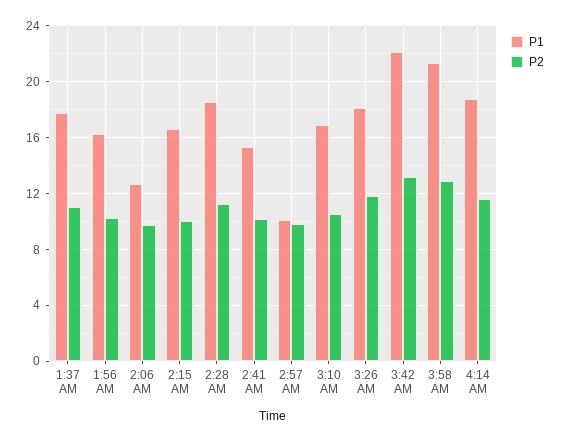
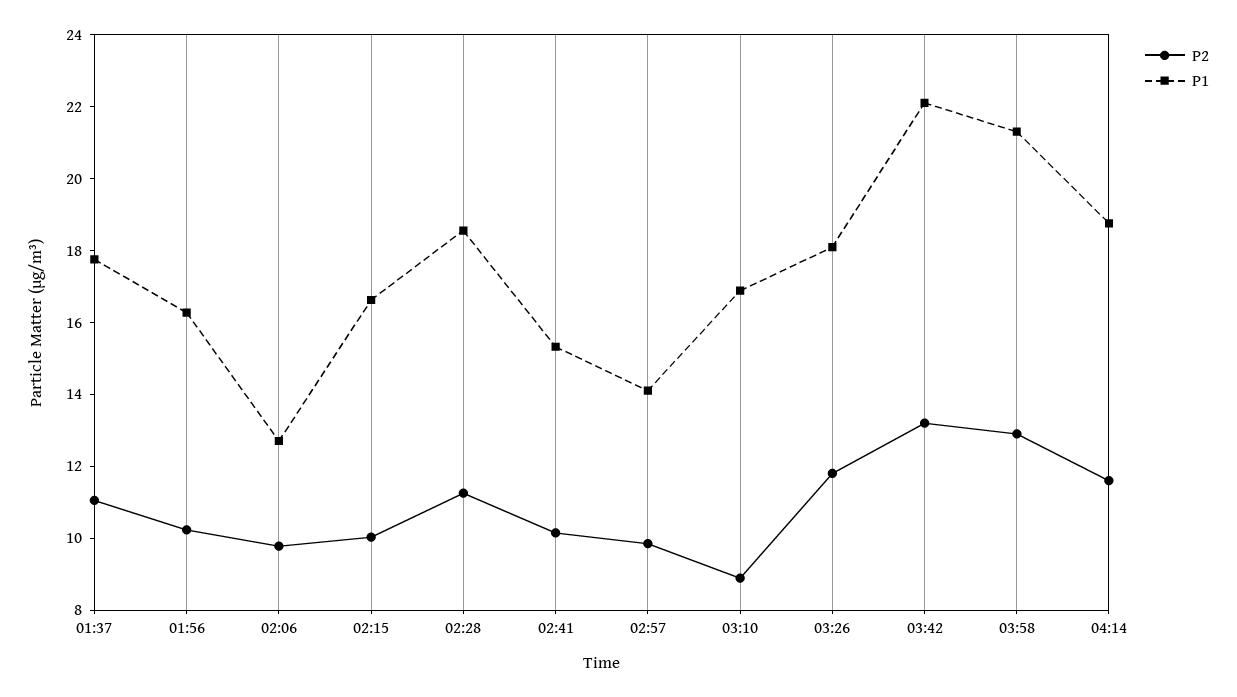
  {
    "P1": {
      "1:37 AM": 18,
      "1:56 AM": 16.5,
      "2:06 AM": 12.5,
      "2:15 AM": 16.5,
      "2:28 AM": 18.5,
      "2:41 AM": 15.5,
-     "2:57 AM": 10,
+     "2:57 AM": 14,
      "3:10 AM": 17,
      "3:26 AM": 18,
      "3:42 AM": 22,
      "3:58 AM": 21.5,
      "4:14 AM": 19
    },
    "P2": {
      "1:37 AM": 11,
      "1:56 AM": 10,
      "2:06 AM": 10,
      "2:15 AM": 10,
      "2:28 AM": 11.5,
      "2:41 AM": 10,
      "2:57 AM": 10,
-     "3:10 AM": 10.5,
+     "3:10 AM": 9,
      "3:26 AM": 12,
      "3:42 AM": 13,
      "3:58 AM": 13,
      "4:14 AM": 11.5
    }
  }

